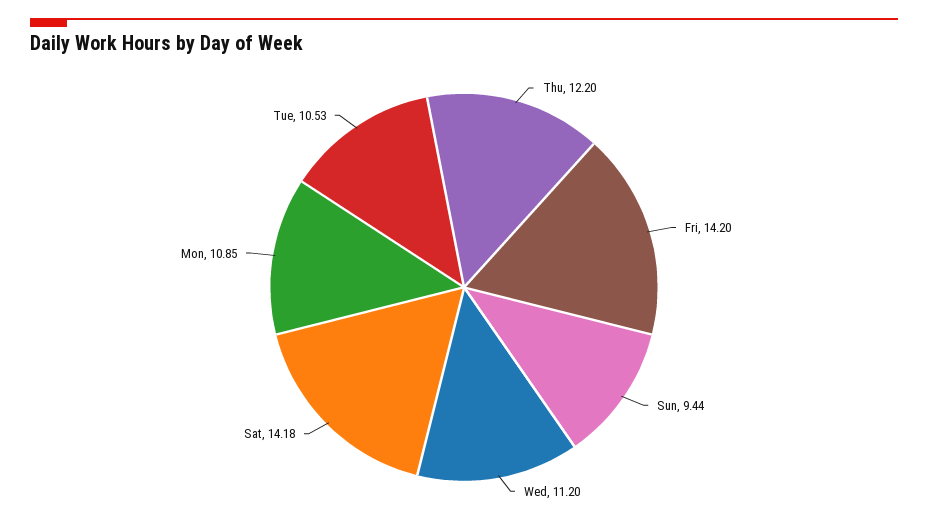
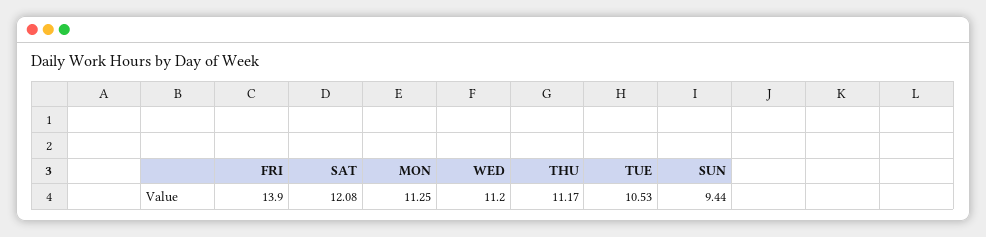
  {
-   "Thu": 12.2,
+   "Thu": 11.17,
-   "Fri": 14.2,
+   "Fri": 13.9,
    "Sun": 9.44,
    "Wed": 11.2,
-   "Sat": 14.18,
+   "Sat": 12.08,
-   "Mon": 10.85,
+   "Mon": 11.25,
    "Tue": 10.53
  }

